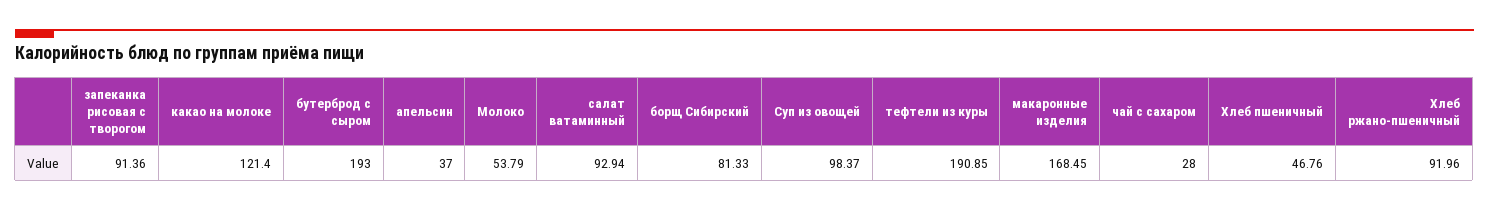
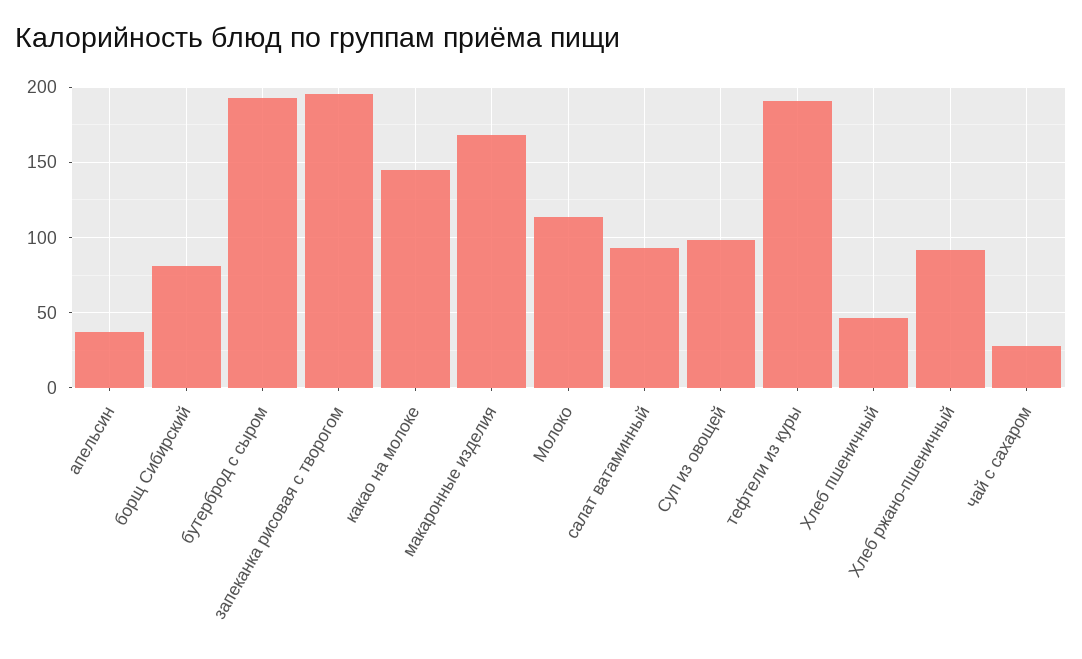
  {
-   "запеканка рисовая с творогом": 91.36,
+   "запеканка рисовая с творогом": 195,
-   "какао на молоке": 121.4,
+   "какао на молоке": 145,
    "бутерброд с сыром": 193,
    "апельсин": 37,
-   "Молоко": 53.79,
+   "Молоко": 115,
    "салат ватаминный": 92.94,
    "борщ Сибирский": 81.33,
    "Суп из овощей": 98.37,
    "тефтели из куры": 190.85,
    "макаронные изделия": 168.45,
    "чай с сахаром": 28,
    "Хлеб пшеничный": 46.76,
    "Хлеб ржано-пшеничный": 91.96
  }

